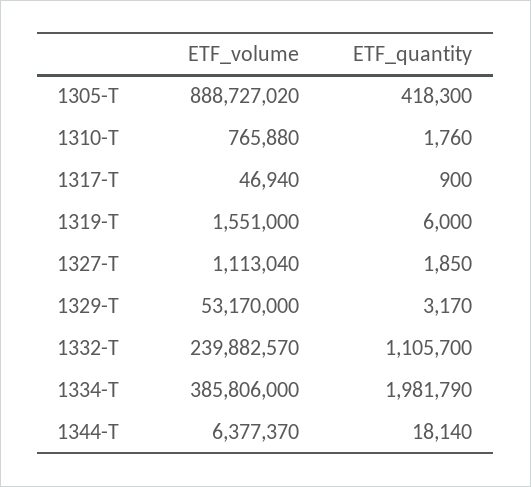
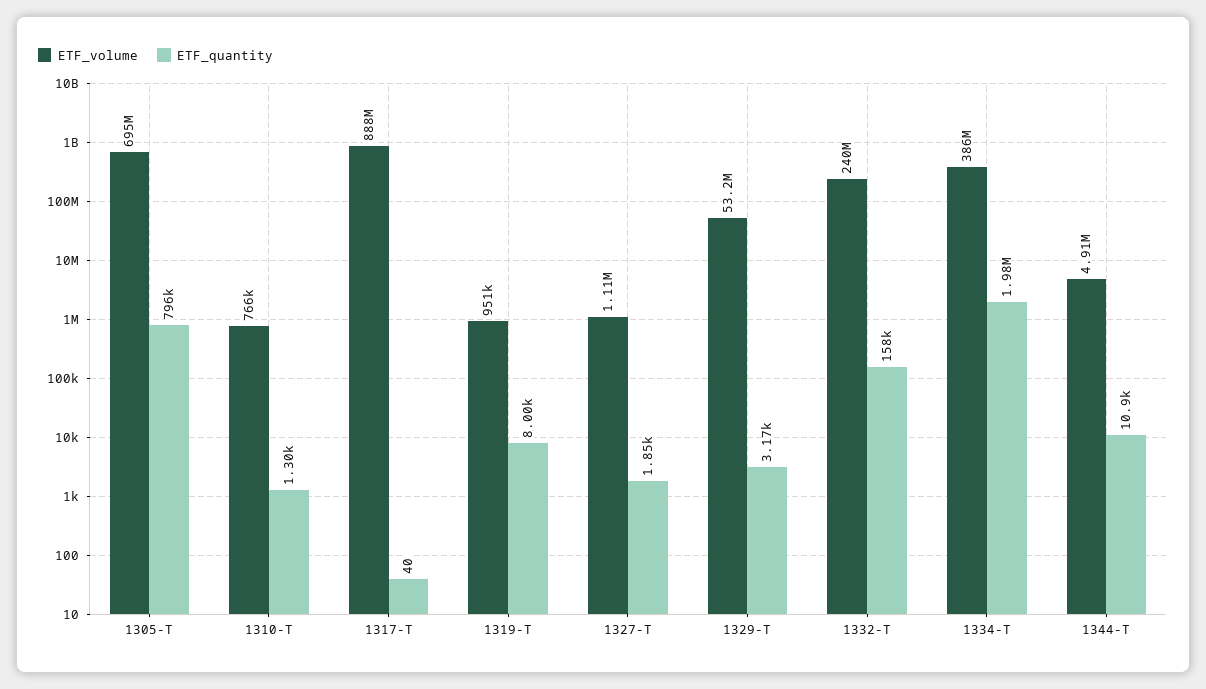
  {
    "ETF_volume": {
-     "1305-T": 888727020,
+     "1305-T": 695000000,
      "1310-T": 765880,
-     "1317-T": 46940,
+     "1317-T": 888000000,
-     "1319-T": 1551000,
+     "1319-T": 951000,
      "1327-T": 1113040,
      "1329-T": 53170000,
      "1332-T": 239882570,
      "1334-T": 385806000,
-     "1344-T": 6377370
+     "1344-T": 4910000
    },
    "ETF_quantity": {
-     "1305-T": 418300,
+     "1305-T": 796000,
-     "1310-T": 1760,
+     "1310-T": 1300,
-     "1317-T": 900,
+     "1317-T": 40,
-     "1319-T": 6000,
+     "1319-T": 8000,
      "1327-T": 1850,
      "1329-T": 3170,
-     "1332-T": 1105700,
+     "1332-T": 158000,
      "1334-T": 1981790,
-     "1344-T": 18140
+     "1344-T": 10900
    }
  }

